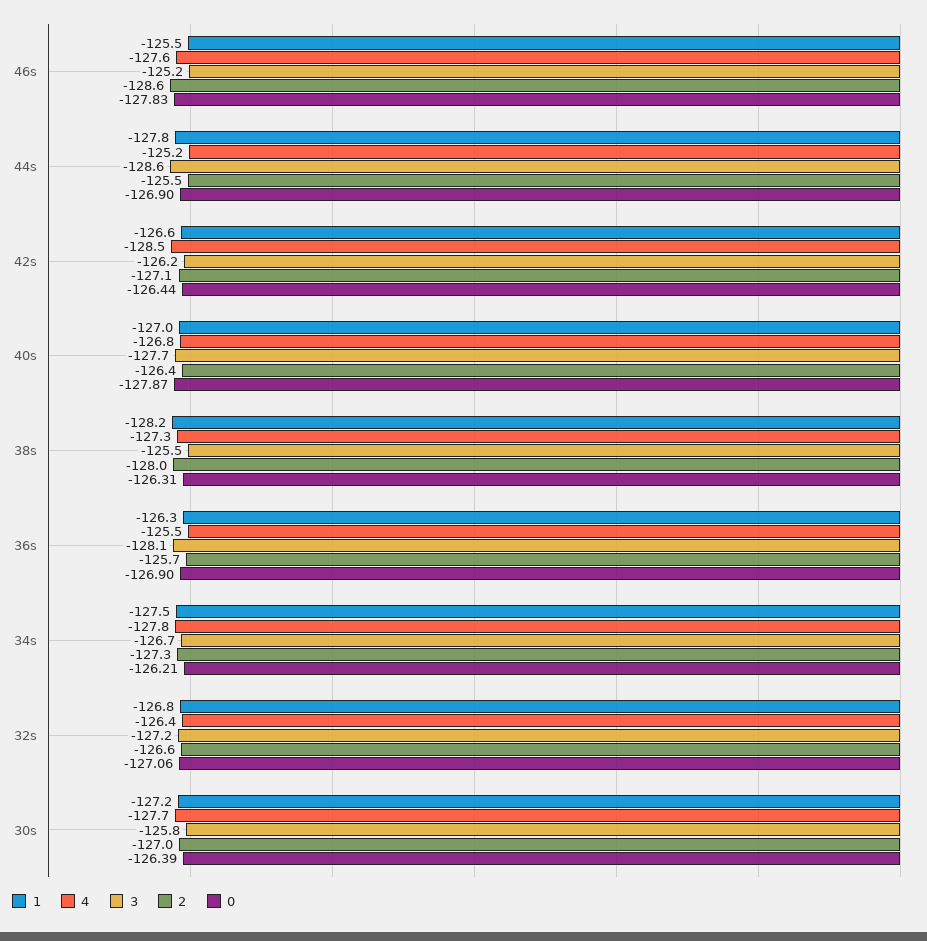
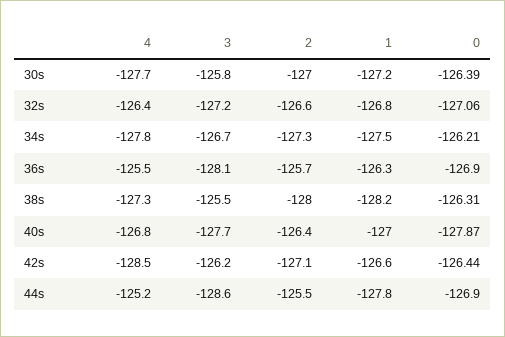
  {
    "1": {
-     "46s": -125.5,
      "44s": -127.8,
      "42s": -126.6,
      "40s": -127,
      "38s": -128.2,
      "36s": -126.3,
      "34s": -127.5,
      "32s": -126.8,
      "30s": -127.2
    },
    "4": {
-     "46s": -127.6,
      "44s": -125.2,
      "42s": -128.5,
      "40s": -126.8,
      "38s": -127.3,
      "36s": -125.5,
      "34s": -127.8,
      "32s": -126.4,
      "30s": -127.7
    },
    "3": {
-     "46s": -125.2,
      "44s": -128.6,
      "42s": -126.2,
      "40s": -127.7,
      "38s": -125.5,
      "36s": -128.1,
      "34s": -126.7,
      "32s": -127.2,
      "30s": -125.8
    },
    "2": {
-     "46s": -128.6,
      "44s": -125.5,
      "42s": -127.1,
      "40s": -126.4,
      "38s": -128,
      "36s": -125.7,
      "34s": -127.3,
      "32s": -126.6,
      "30s": -127
    },
    "0": {
-     "46s": -127.83,
      "44s": -126.9,
      "42s": -126.44,
      "40s": -127.87,
      "38s": -126.31,
      "36s": -126.9,
      "34s": -126.21,
      "32s": -127.06,
      "30s": -126.39
    }
  }

